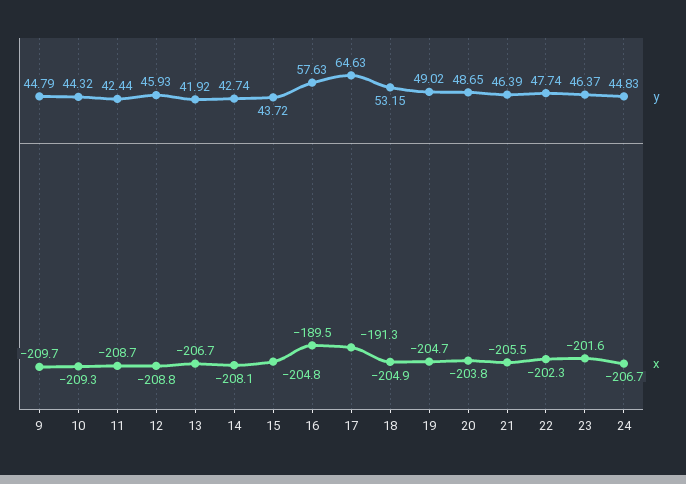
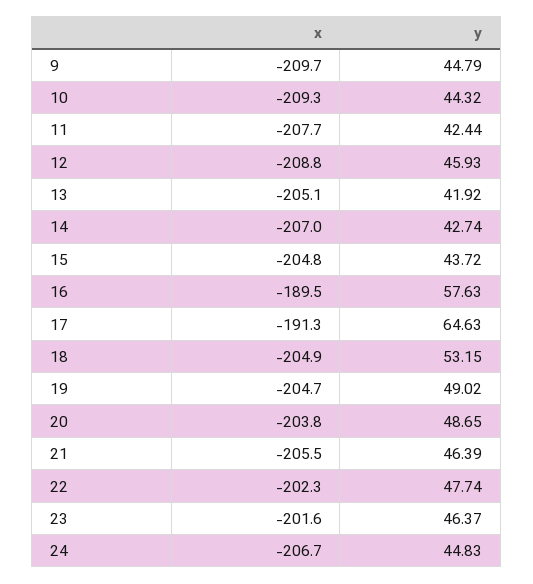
  {
    "y": {
      "9": 44.79,
      "10": 44.32,
      "11": 42.44,
      "12": 45.93,
      "13": 41.92,
      "14": 42.74,
      "15": 43.72,
      "16": 57.63,
      "17": 64.63,
      "18": 53.15,
      "19": 49.02,
      "20": 48.65,
      "21": 46.39,
      "22": 47.74,
      "23": 46.37,
      "24": 44.83
    },
    "x": {
      "9": -209.7,
      "10": -209.3,
-     "11": -208.7,
+     "11": -207.7,
      "12": -208.8,
-     "13": -206.7,
+     "13": -205.1,
-     "14": -208.1,
+     "14": -207,
      "15": -204.8,
      "16": -189.5,
      "17": -191.3,
      "18": -204.9,
      "19": -204.7,
      "20": -203.8,
      "21": -205.5,
      "22": -202.3,
      "23": -201.6,
      "24": -206.7
    }
  }

